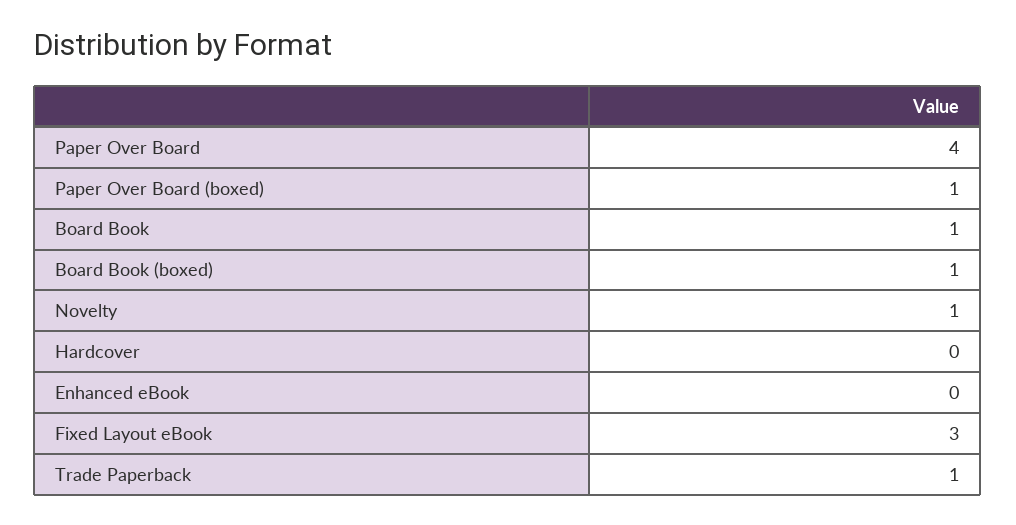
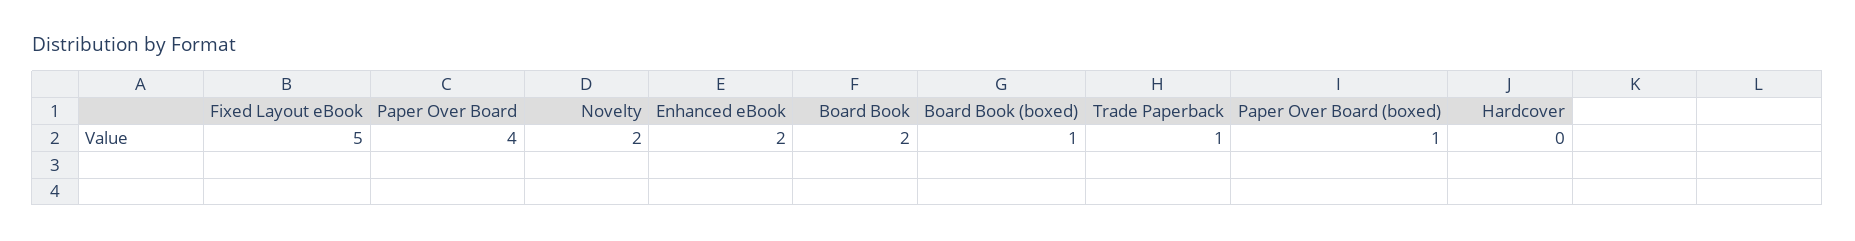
  {
    "Paper Over Board": 4,
    "Paper Over Board (boxed)": 1,
-   "Board Book": 1,
+   "Board Book": 2,
    "Board Book (boxed)": 1,
-   "Novelty": 1,
+   "Novelty": 2,
    "Hardcover": 0,
-   "Enhanced eBook": 0,
+   "Enhanced eBook": 2,
-   "Fixed Layout eBook": 3,
+   "Fixed Layout eBook": 5,
    "Trade Paperback": 1
  }

